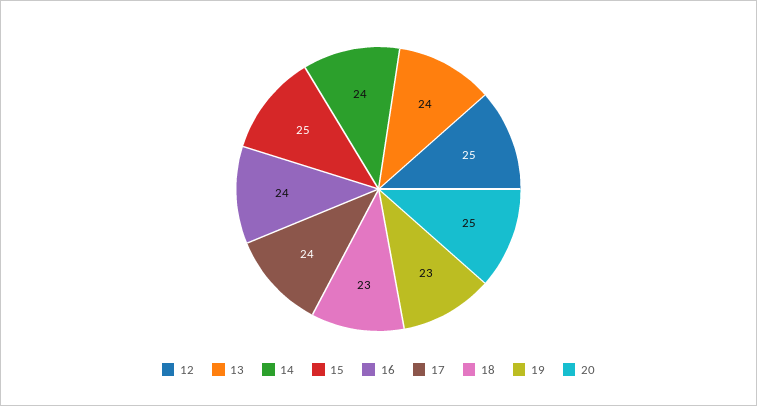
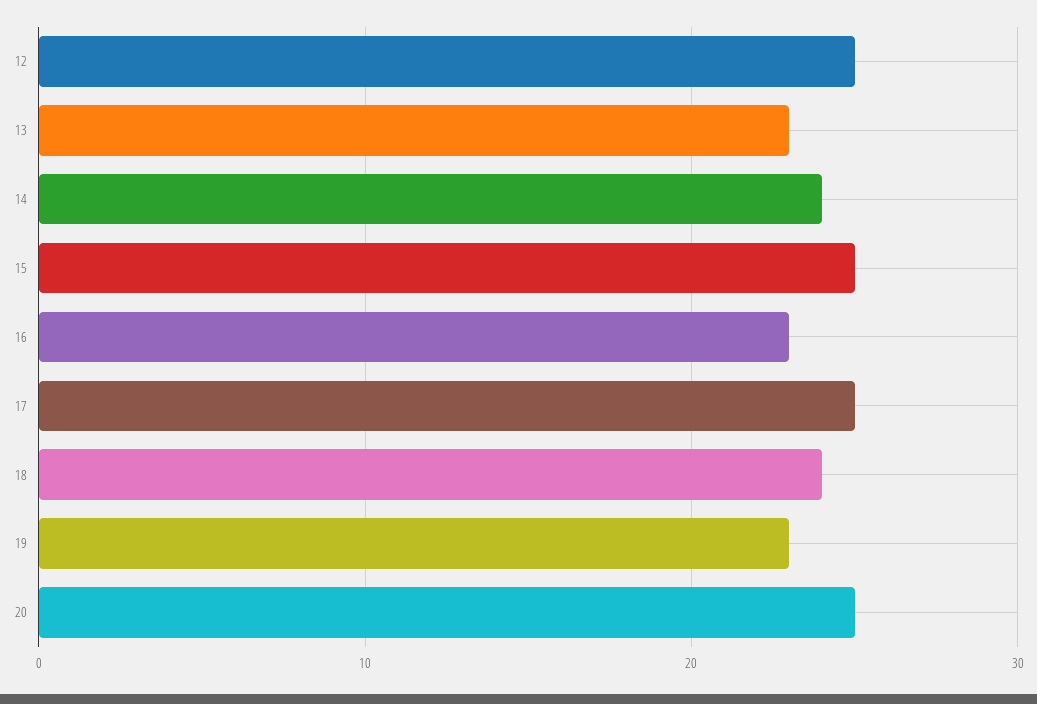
  {
    "12": 25,
-   "13": 24,
+   "13": 23,
    "14": 24,
    "15": 25,
-   "16": 24,
+   "16": 23,
-   "17": 24,
+   "17": 25,
-   "18": 23,
+   "18": 24,
    "19": 23,
    "20": 25
  }

